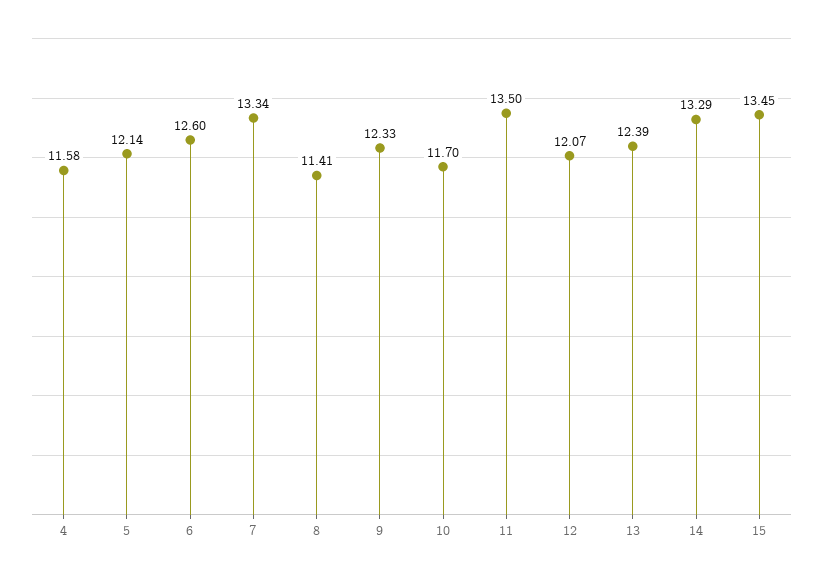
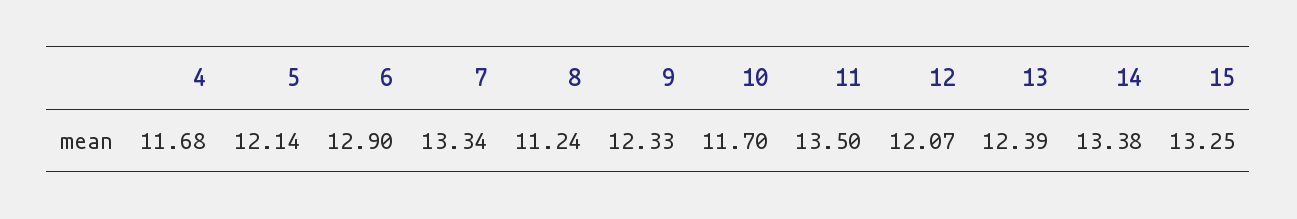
  {
-   "4": 11.58,
+   "4": 11.68,
    "5": 12.14,
-   "6": 12.6,
+   "6": 12.9,
    "7": 13.34,
-   "8": 11.41,
+   "8": 11.24,
    "9": 12.33,
    "10": 11.7,
    "11": 13.5,
    "12": 12.07,
    "13": 12.39,
-   "14": 13.29,
+   "14": 13.38,
-   "15": 13.45
+   "15": 13.25
  }

